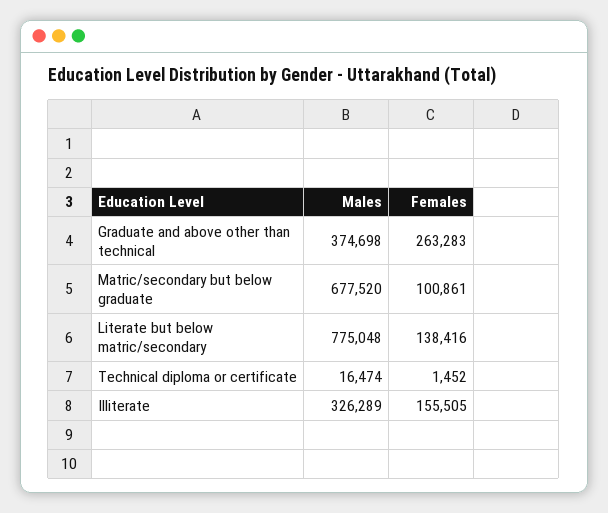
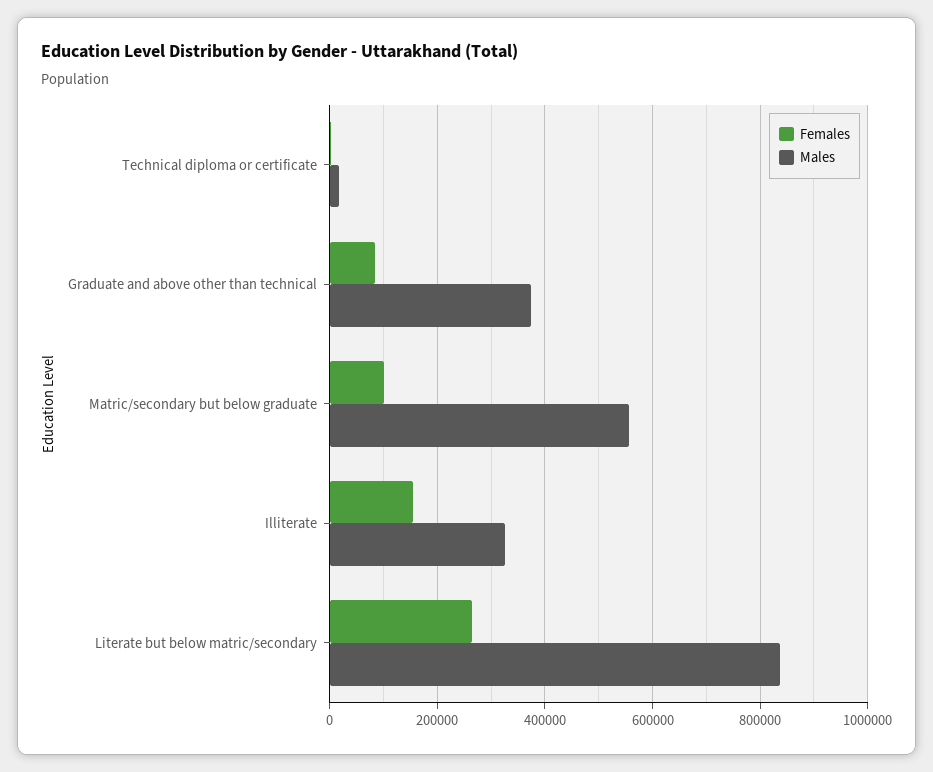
  {
    "Males": {
      "Graduate and above other than technical": 374698,
-     "Matric/secondary but below graduate": 677520,
+     "Matric/secondary but below graduate": 560000,
-     "Literate but below matric/secondary": 775048,
+     "Literate but below matric/secondary": 840000,
      "Technical diploma or certificate": 16474,
      "Illiterate": 326289
    },
    "Females": {
-     "Graduate and above other than technical": 263283,
+     "Graduate and above other than technical": 80000,
      "Matric/secondary but below graduate": 100861,
-     "Literate but below matric/secondary": 138416,
+     "Literate but below matric/secondary": 260000,
      "Technical diploma or certificate": 1452,
      "Illiterate": 155505
    }
  }

